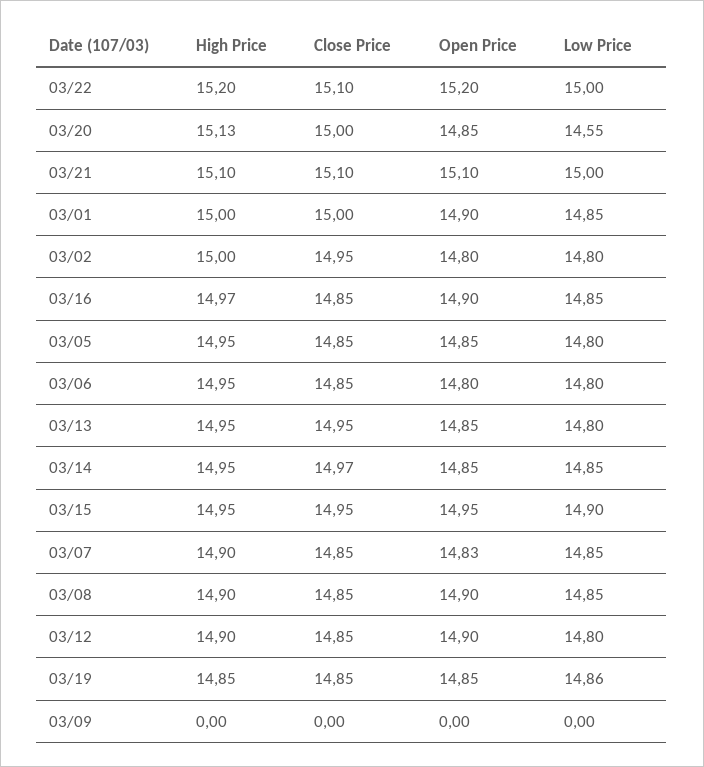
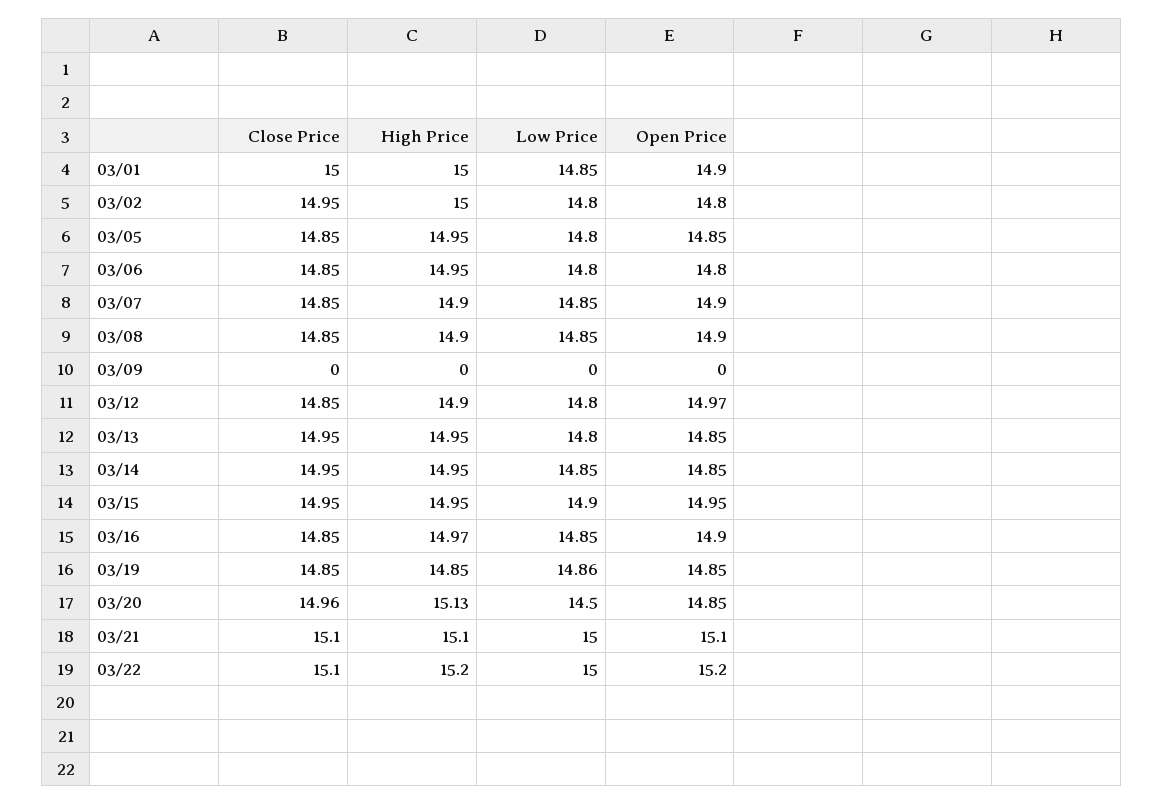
  {
    "High Price": {
      "03/22": 15.2,
      "03/20": 15.13,
      "03/21": 15.1,
      "03/01": 15,
      "03/02": 15,
      "03/16": 14.97,
      "03/05": 14.95,
      "03/06": 14.95,
      "03/13": 14.95,
      "03/14": 14.95,
      "03/15": 14.95,
      "03/07": 14.9,
      "03/08": 14.9,
      "03/12": 14.9,
      "03/19": 14.85,
      "03/09": 0
    },
    "Close Price": {
      "03/22": 15.1,
-     "03/20": 15,
+     "03/20": 14.96,
      "03/21": 15.1,
      "03/01": 15,
      "03/02": 14.95,
      "03/16": 14.85,
      "03/05": 14.85,
      "03/06": 14.85,
      "03/13": 14.95,
-     "03/14": 14.97,
+     "03/14": 14.95,
      "03/15": 14.95,
      "03/07": 14.85,
      "03/08": 14.85,
      "03/12": 14.85,
      "03/19": 14.85,
      "03/09": 0
    },
    "Open Price": {
      "03/22": 15.2,
      "03/20": 14.85,
      "03/21": 15.1,
      "03/01": 14.9,
      "03/02": 14.8,
      "03/16": 14.9,
      "03/05": 14.85,
      "03/06": 14.8,
      "03/13": 14.85,
      "03/14": 14.85,
      "03/15": 14.95,
-     "03/07": 14.83,
+     "03/07": 14.9,
      "03/08": 14.9,
-     "03/12": 14.9,
+     "03/12": 14.97,
      "03/19": 14.85,
      "03/09": 0
    },
    "Low Price": {
      "03/22": 15,
-     "03/20": 14.55,
+     "03/20": 14.5,
      "03/21": 15,
      "03/01": 14.85,
      "03/02": 14.8,
      "03/16": 14.85,
      "03/05": 14.8,
      "03/06": 14.8,
      "03/13": 14.8,
      "03/14": 14.85,
      "03/15": 14.9,
      "03/07": 14.85,
      "03/08": 14.85,
      "03/12": 14.8,
      "03/19": 14.86,
      "03/09": 0
    }
  }

